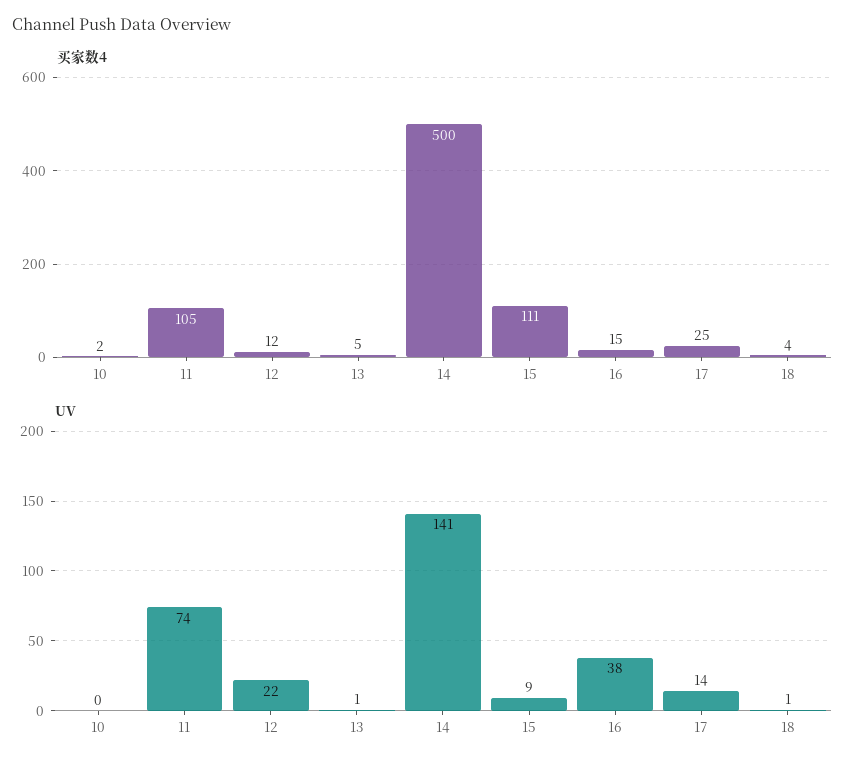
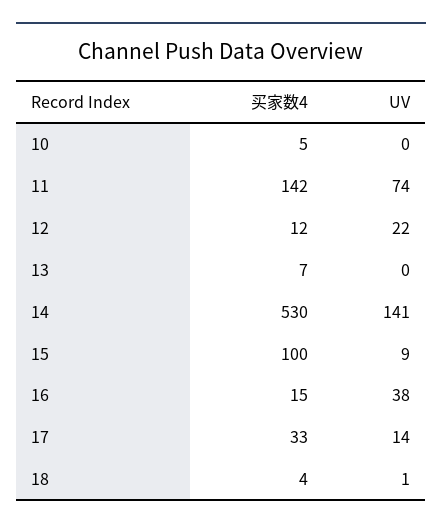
  {
    "买家数4": {
-     "10": 2,
+     "10": 5,
-     "11": 105,
+     "11": 142,
      "12": 12,
-     "13": 5,
+     "13": 7,
-     "14": 500,
+     "14": 530,
-     "15": 111,
+     "15": 100,
      "16": 15,
-     "17": 25,
+     "17": 33,
      "18": 4
    },
    "UV": {
      "10": 0,
      "11": 74,
      "12": 22,
-     "13": 1,
+     "13": 0,
      "14": 141,
      "15": 9,
      "16": 38,
      "17": 14,
      "18": 1
    }
  }

